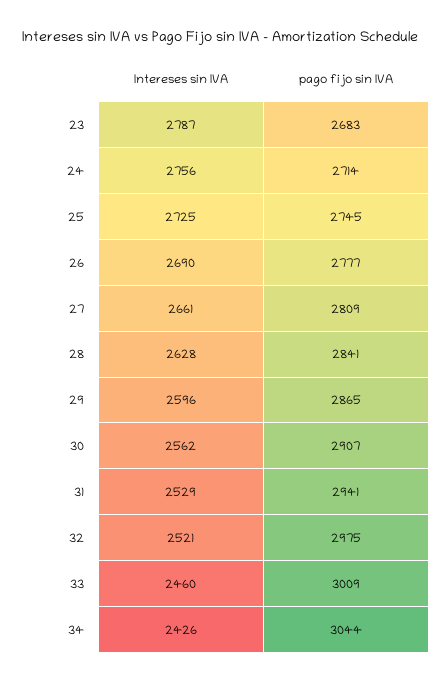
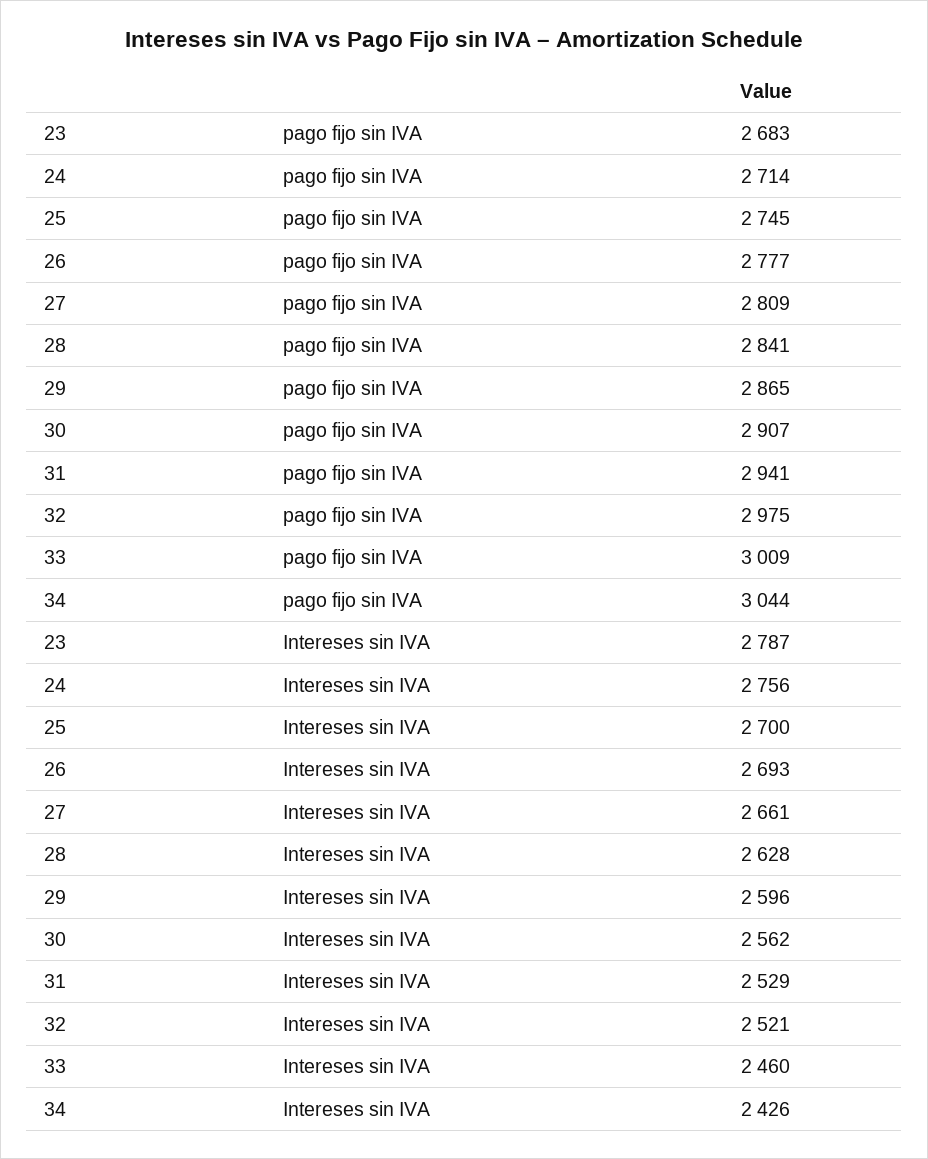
  {
    "Intereses sin IVA": {
      "23": 2787,
      "24": 2756,
-     "25": 2725,
+     "25": 2700,
-     "26": 2690,
+     "26": 2693,
      "27": 2661,
      "28": 2628,
      "29": 2596,
      "30": 2562,
      "31": 2529,
      "32": 2521,
      "33": 2460,
      "34": 2426
    },
    "pago fijo sin IVA": {
      "23": 2683,
      "24": 2714,
      "25": 2745,
      "26": 2777,
      "27": 2809,
      "28": 2841,
      "29": 2865,
      "30": 2907,
      "31": 2941,
      "32": 2975,
      "33": 3009,
      "34": 3044
    }
  }

